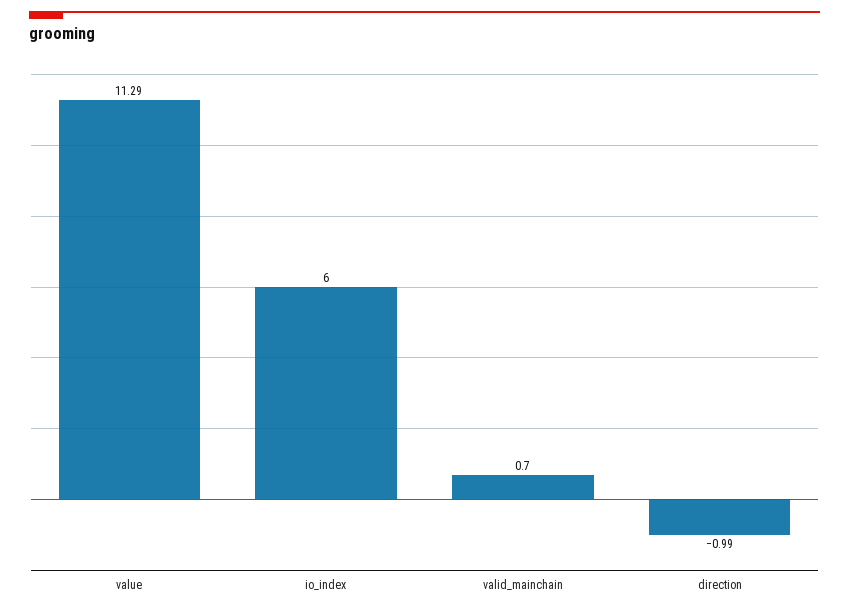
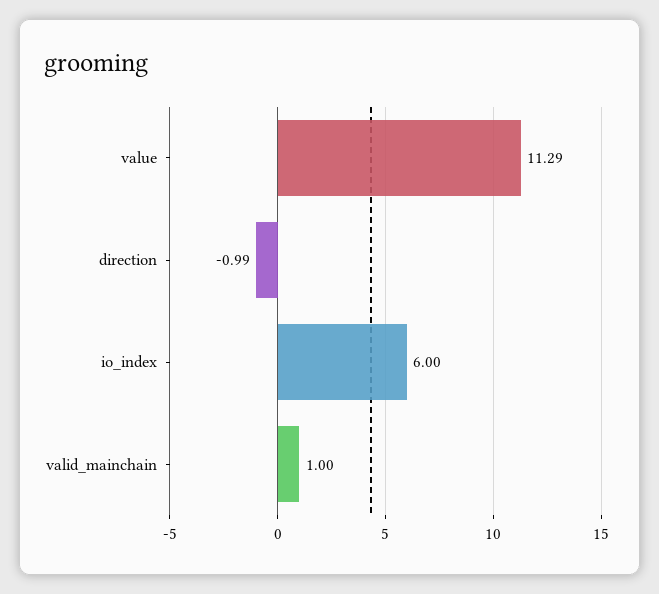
  {
    "value": 11.29,
    "io_index": 6,
-   "valid_mainchain": 0.7,
+   "valid_mainchain": 1,
    "direction": -0.99
  }

